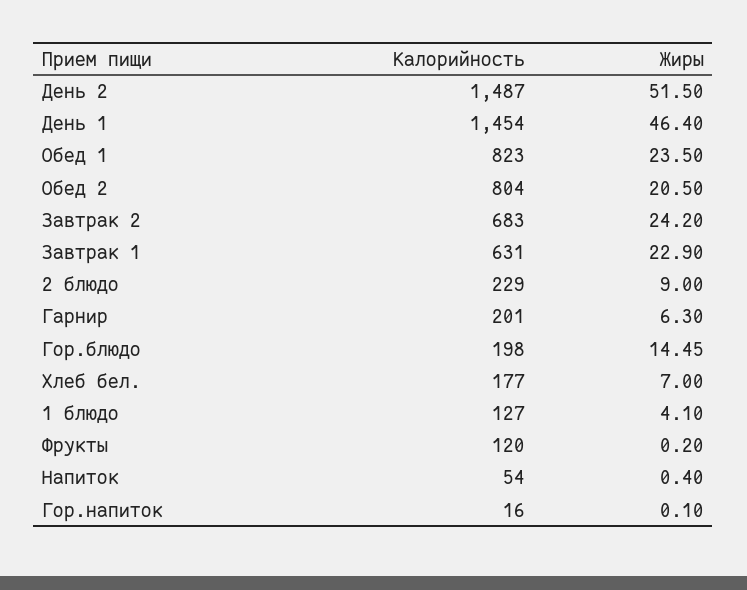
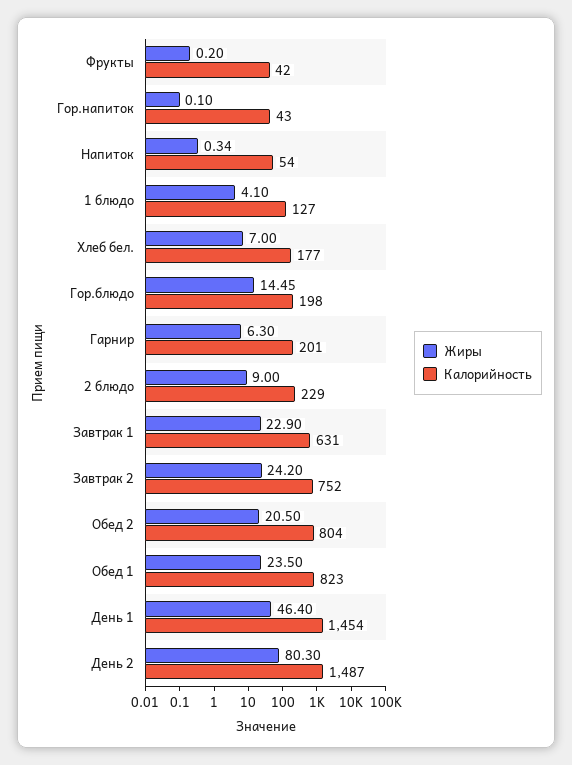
  {
    "Калорийность": {
      "День 2": 1487,
      "День 1": 1454,
      "Обед 1": 823,
      "Обед 2": 804,
-     "Завтрак 2": 683,
+     "Завтрак 2": 752,
      "Завтрак 1": 631,
      "2 блюдо": 229,
      "Гарнир": 201,
      "Гор.блюдо": 198,
      "Хлеб бел.": 177,
      "1 блюдо": 127,
-     "Фрукты": 120,
+     "Фрукты": 42,
      "Напиток": 54,
-     "Гор.напиток": 16
+     "Гор.напиток": 43
    },
    "Жиры": {
-     "День 2": 51.5,
+     "День 2": 80.3,
      "День 1": 46.4,
      "Обед 1": 23.5,
      "Обед 2": 20.5,
      "Завтрак 2": 24.2,
      "Завтрак 1": 22.9,
      "2 блюдо": 9,
      "Гарнир": 6.3,
      "Гор.блюдо": 14.45,
      "Хлеб бел.": 7,
      "1 блюдо": 4.1,
      "Фрукты": 0.2,
-     "Напиток": 0.4,
+     "Напиток": 0.34,
      "Гор.напиток": 0.1
    }
  }

